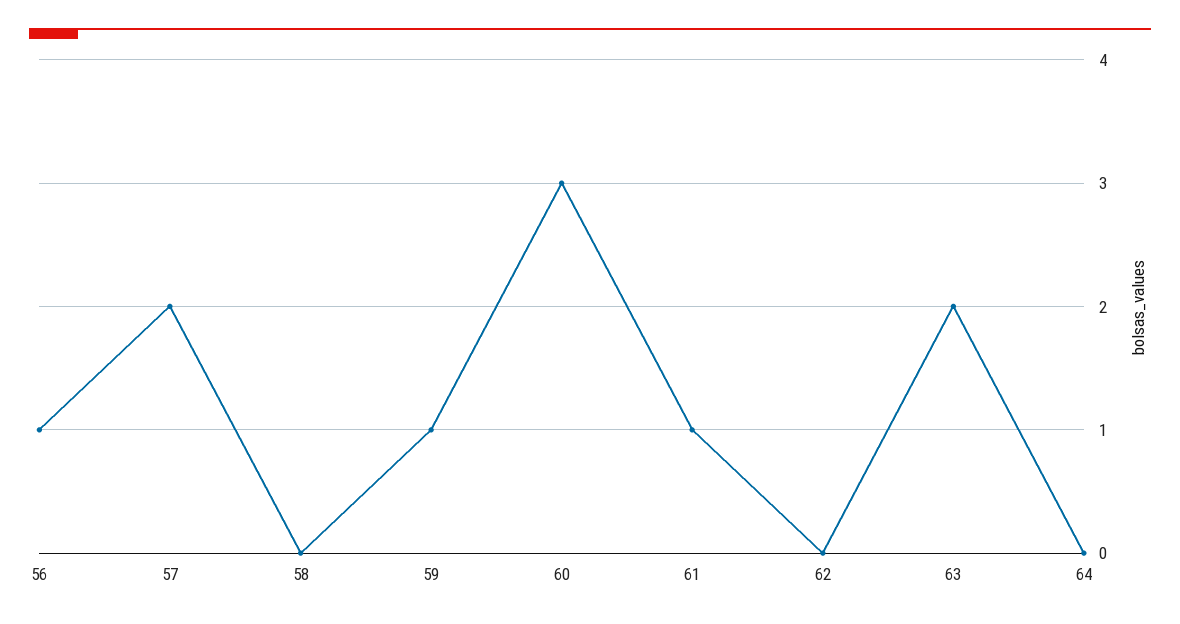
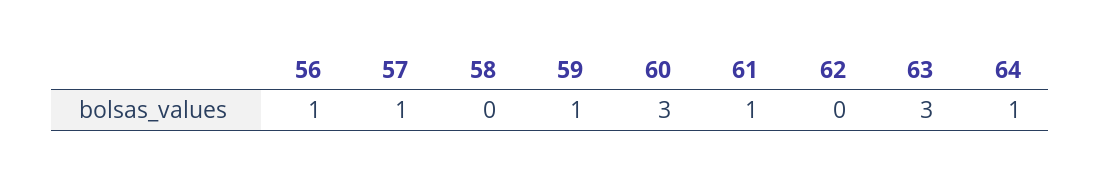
  {
    "56": 1,
-   "57": 2,
+   "57": 1,
    "58": 0,
    "59": 1,
    "60": 3,
    "61": 1,
    "62": 0,
-   "63": 2,
+   "63": 3,
-   "64": 0
+   "64": 1
  }

